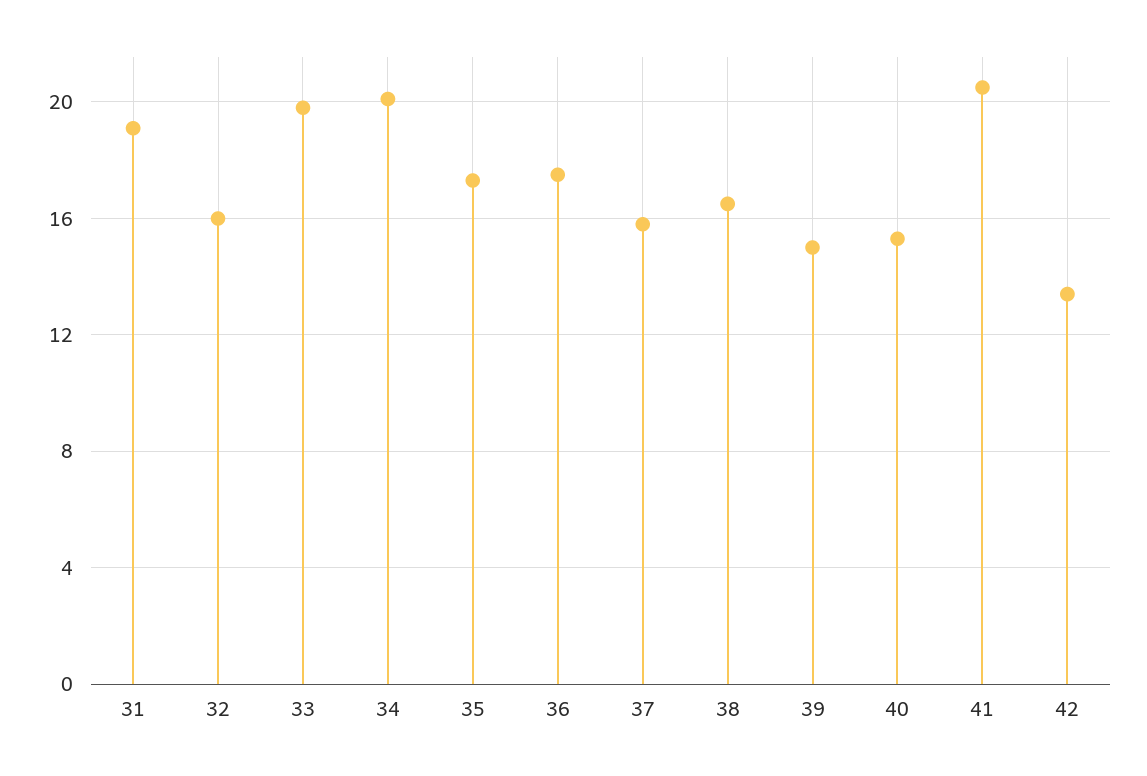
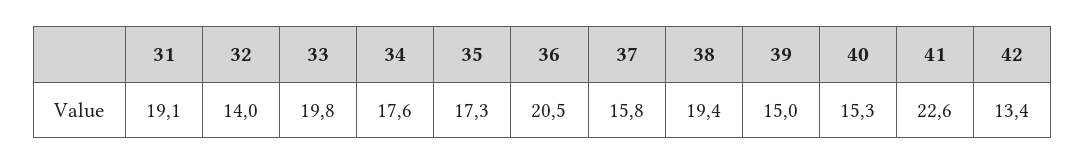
  {
    "31": 19.1,
-   "32": 16,
+   "32": 14,
    "33": 19.8,
-   "34": 20,
+   "34": 17.6,
    "35": 17.3,
-   "36": 17.5,
+   "36": 20.5,
    "37": 15.8,
-   "38": 16.5,
+   "38": 19.4,
    "39": 15,
    "40": 15.3,
-   "41": 20.5,
+   "41": 22.6,
    "42": 13.4
  }

